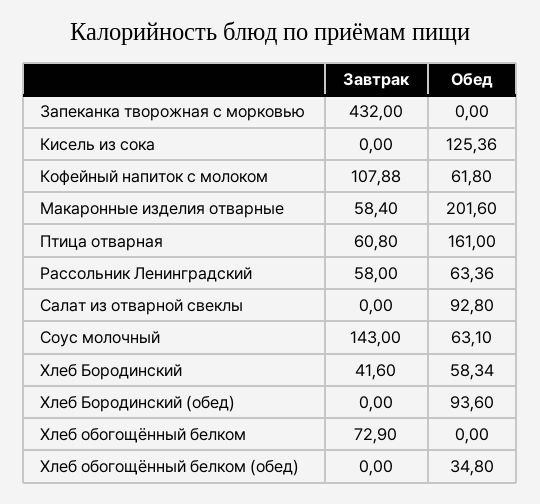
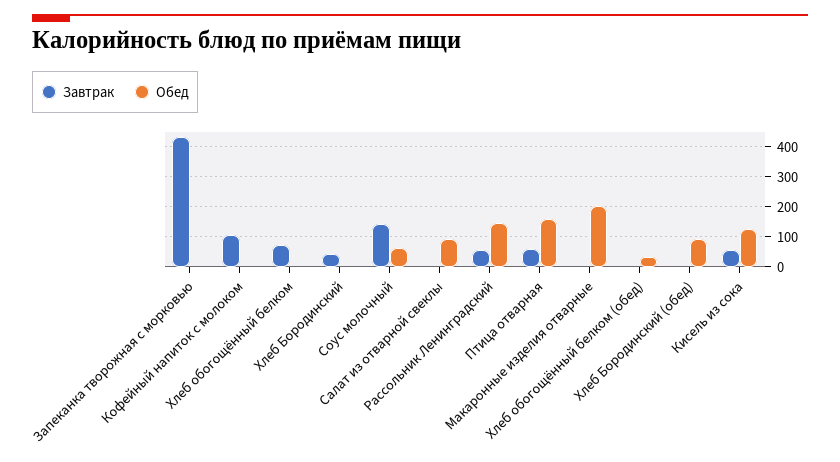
  {
    "Завтрак": {
      "Запеканка творожная с морковью": 432,
-     "Кисель из сока": 0,
+     "Кисель из сока": 60,
      "Кофейный напиток с молоком": 107.88,
-     "Макаронные изделия отварные": 58.4,
+     "Макаронные изделия отварные": 0,
      "Птица отварная": 60.8,
      "Рассольник Ленинградский": 58,
      "Салат из отварной свеклы": 0,
      "Соус молочный": 143,
      "Хлеб Бородинский": 41.6,
      "Хлеб Бородинский (обед)": 0,
      "Хлеб обогощённый белком": 72.9,
      "Хлеб обогощённый белком (обед)": 0
    },
    "Обед": {
      "Запеканка творожная с морковью": 0,
      "Кисель из сока": 125.36,
-     "Кофейный напиток с молоком": 61.8,
+     "Кофейный напиток с молоком": 0,
      "Макаронные изделия отварные": 201.6,
      "Птица отварная": 161,
-     "Рассольник Ленинградский": 63.36,
+     "Рассольник Ленинградский": 140,
      "Салат из отварной свеклы": 92.8,
      "Соус молочный": 63.1,
-     "Хлеб Бородинский": 58.34,
+     "Хлеб Бородинский": 0,
      "Хлеб Бородинский (обед)": 93.6,
      "Хлеб обогощённый белком": 0,
      "Хлеб обогощённый белком (обед)": 34.8
    }
  }

